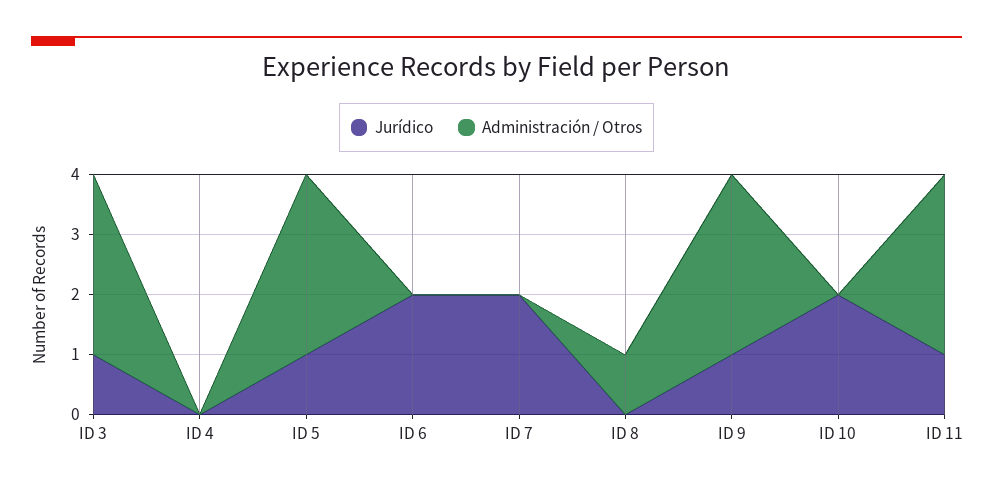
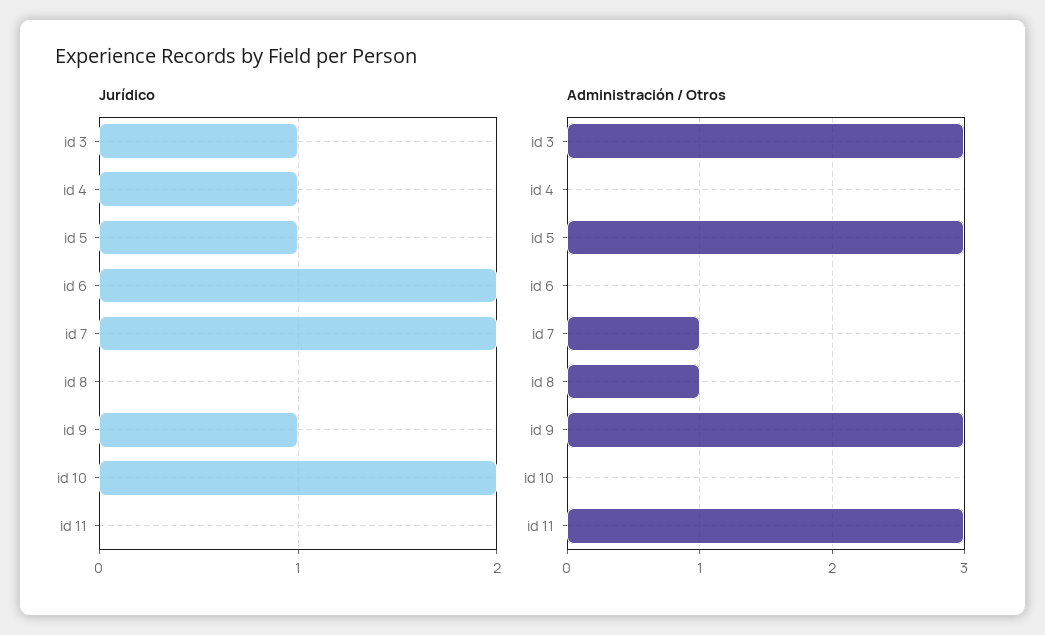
  {
    "Jurídico": {
      "ID 3": 1,
-     "ID 4": 0,
+     "ID 4": 1,
      "ID 5": 1,
      "ID 6": 2,
      "ID 7": 2,
      "ID 8": 0,
      "ID 9": 1,
      "ID 10": 2,
-     "ID 11": 1
+     "ID 11": 0
    },
    "Administración / Otros": {
      "ID 3": 3,
      "ID 4": 0,
      "ID 5": 3,
      "ID 6": 0,
-     "ID 7": 0,
+     "ID 7": 1,
      "ID 8": 1,
      "ID 9": 3,
      "ID 10": 0,
      "ID 11": 3
    }
  }

